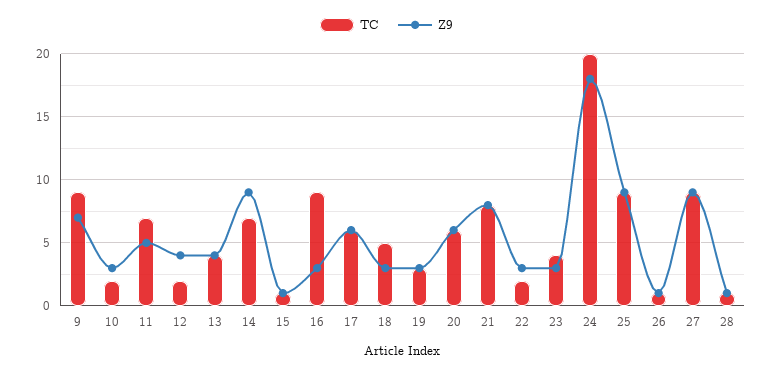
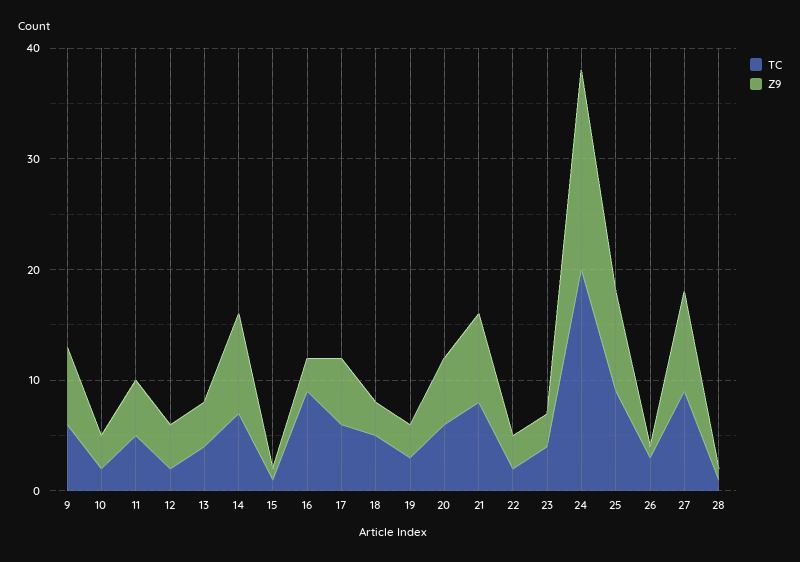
  {
    "TC": {
-     "9": 9,
+     "9": 6,
      "10": 2,
-     "11": 7,
+     "11": 5,
      "12": 2,
      "13": 4,
      "14": 7,
      "15": 1,
      "16": 9,
      "17": 6,
      "18": 5,
      "19": 3,
      "20": 6,
      "21": 8,
      "22": 2,
      "23": 4,
      "24": 20,
      "25": 9,
-     "26": 1,
+     "26": 3,
      "27": 9,
      "28": 1
    },
    "Z9": {
      "9": 7,
      "10": 3,
      "11": 5,
      "12": 4,
      "13": 4,
      "14": 9,
      "15": 1,
      "16": 3,
      "17": 6,
      "18": 3,
      "19": 3,
      "20": 6,
      "21": 8,
      "22": 3,
      "23": 3,
      "24": 18,
      "25": 9,
      "26": 1,
      "27": 9,
      "28": 1
    }
  }

